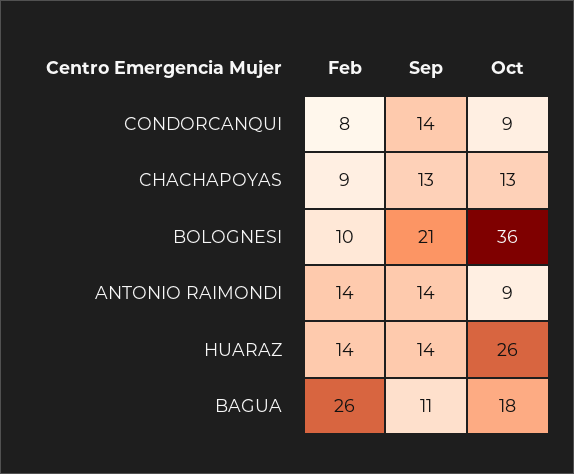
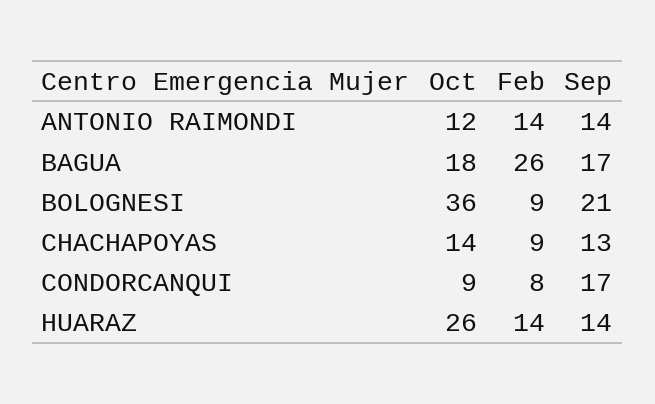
  {
    "Feb": {
      "CONDORCANQUI": 8,
      "CHACHAPOYAS": 9,
-     "BOLOGNESI": 10,
+     "BOLOGNESI": 9,
      "ANTONIO RAIMONDI": 14,
      "HUARAZ": 14,
      "BAGUA": 26
    },
    "Sep": {
-     "CONDORCANQUI": 14,
+     "CONDORCANQUI": 17,
      "CHACHAPOYAS": 13,
      "BOLOGNESI": 21,
      "ANTONIO RAIMONDI": 14,
      "HUARAZ": 14,
-     "BAGUA": 11
+     "BAGUA": 17
    },
    "Oct": {
      "CONDORCANQUI": 9,
-     "CHACHAPOYAS": 13,
+     "CHACHAPOYAS": 14,
      "BOLOGNESI": 36,
-     "ANTONIO RAIMONDI": 9,
+     "ANTONIO RAIMONDI": 12,
      "HUARAZ": 26,
      "BAGUA": 18
    }
  }

